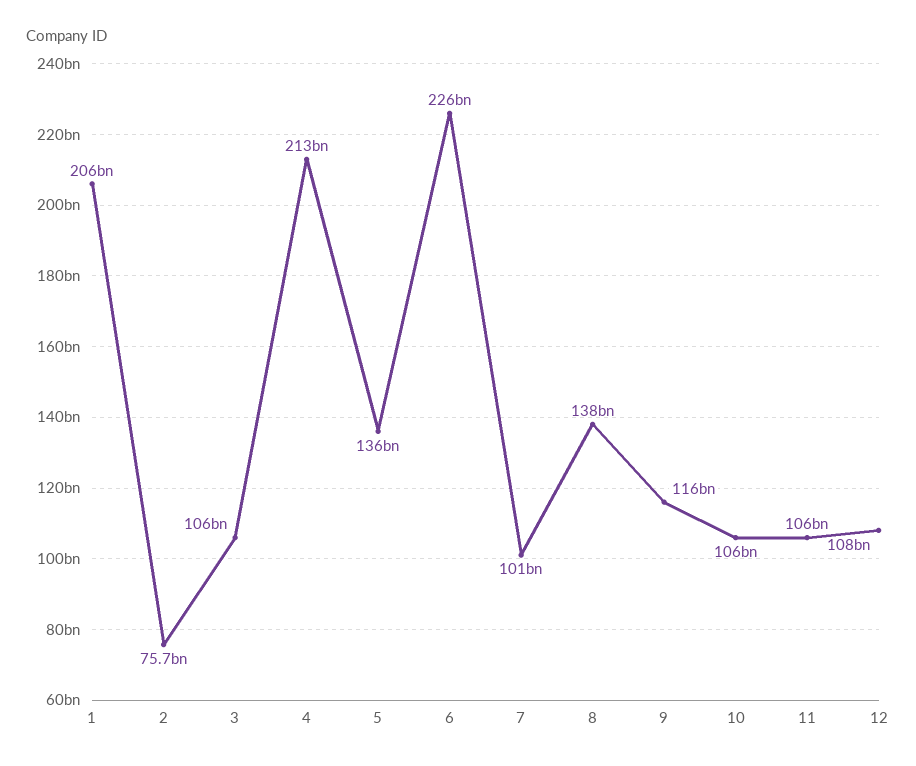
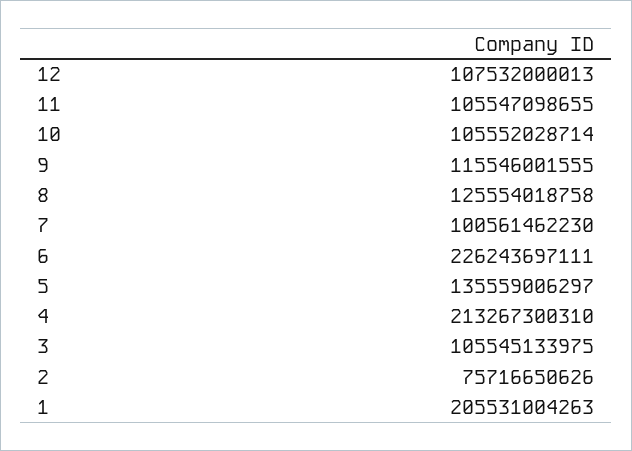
  {
    "1": 205531004263,
    "2": 75716650626,
    "3": 105545133975,
    "4": 213267300310,
    "5": 135559006297,
    "6": 226243697111,
    "7": 100561462230,
-   "8": 138000000000,
+   "8": 125554018758,
    "9": 115546001555,
    "10": 105552028714,
    "11": 105547098655,
    "12": 107532000013
  }

